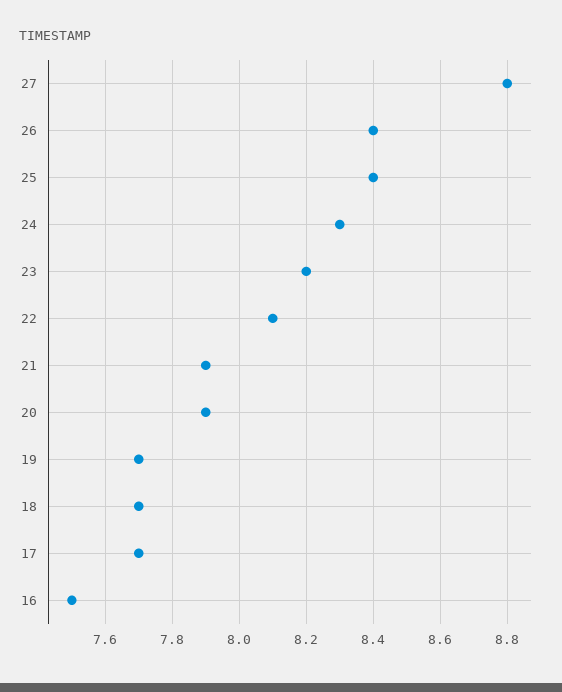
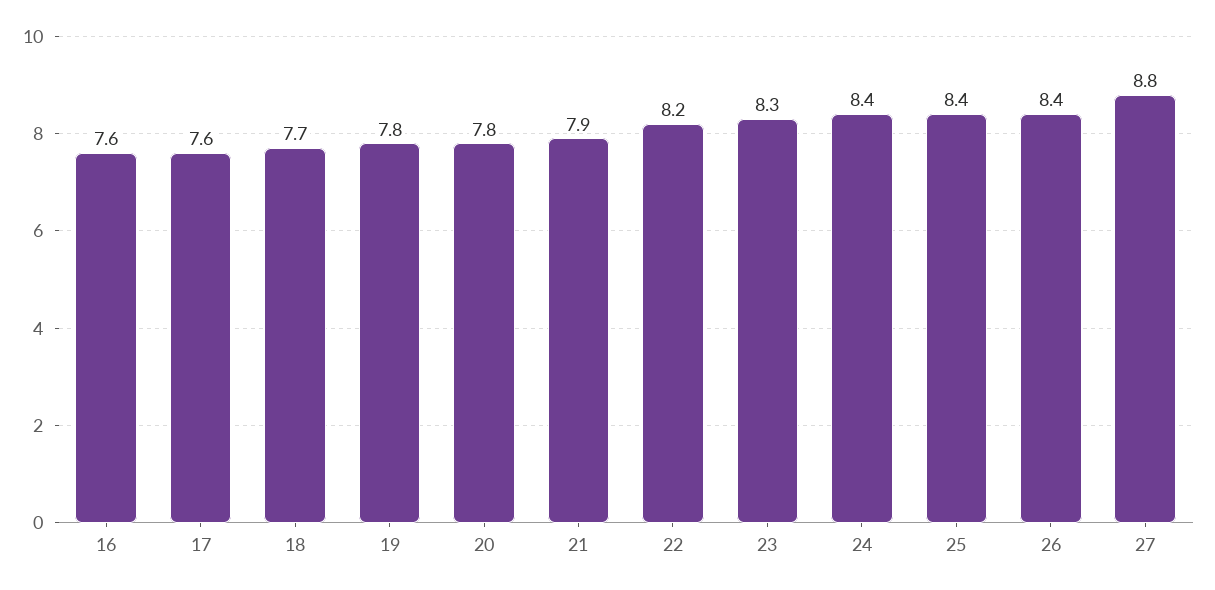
  {
    "27": 8.8,
    "26": 8.4,
    "25": 8.4,
-   "24": 8.3,
+   "24": 8.4,
-   "23": 8.2,
+   "23": 8.3,
-   "22": 8.1,
+   "22": 8.2,
    "21": 7.9,
-   "20": 7.9,
+   "20": 7.8,
-   "19": 7.7,
+   "19": 7.8,
    "18": 7.7,
-   "17": 7.7,
+   "17": 7.6,
-   "16": 7.5
+   "16": 7.6
  }

